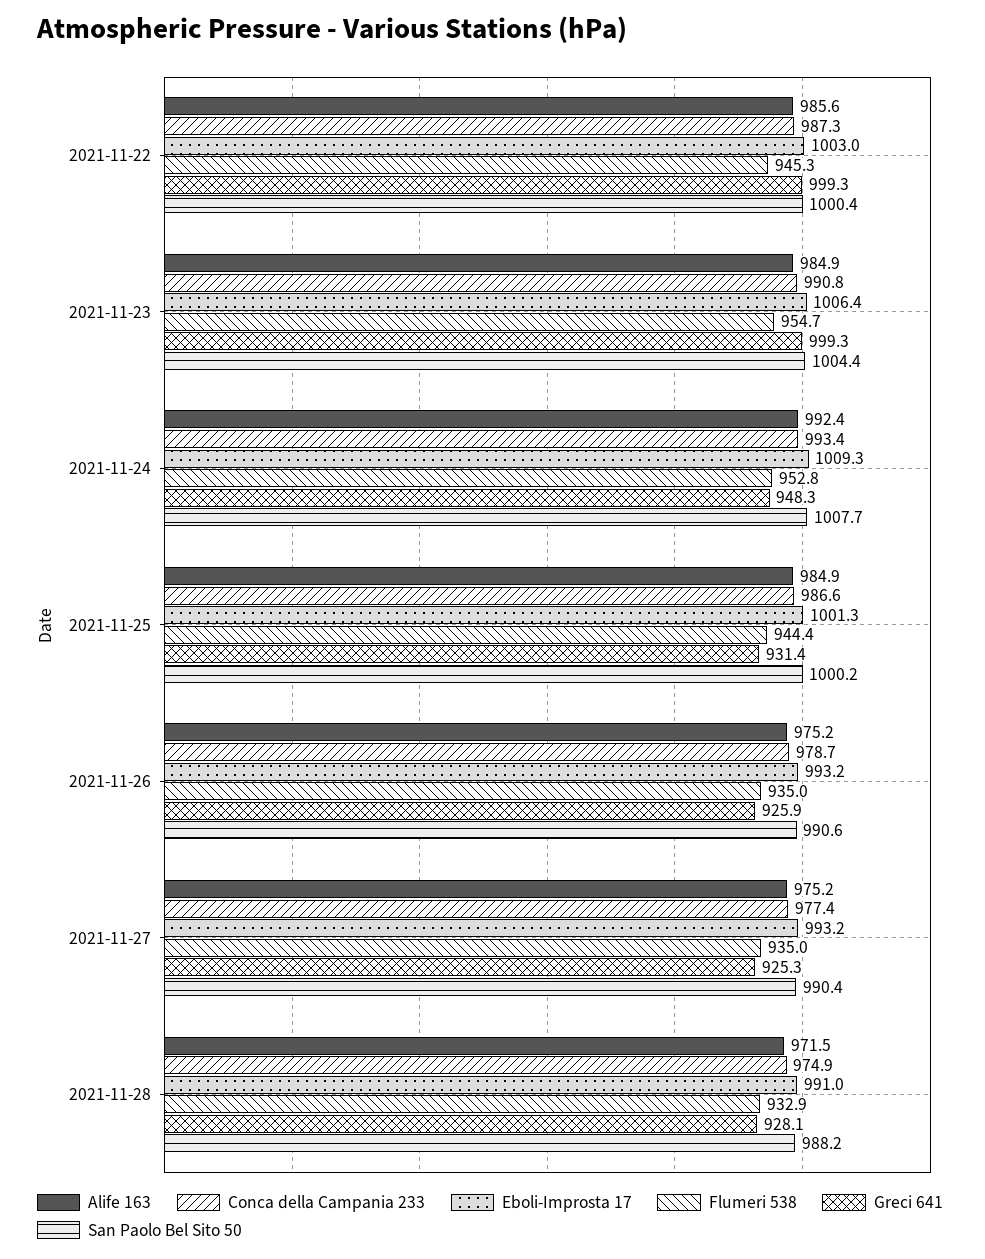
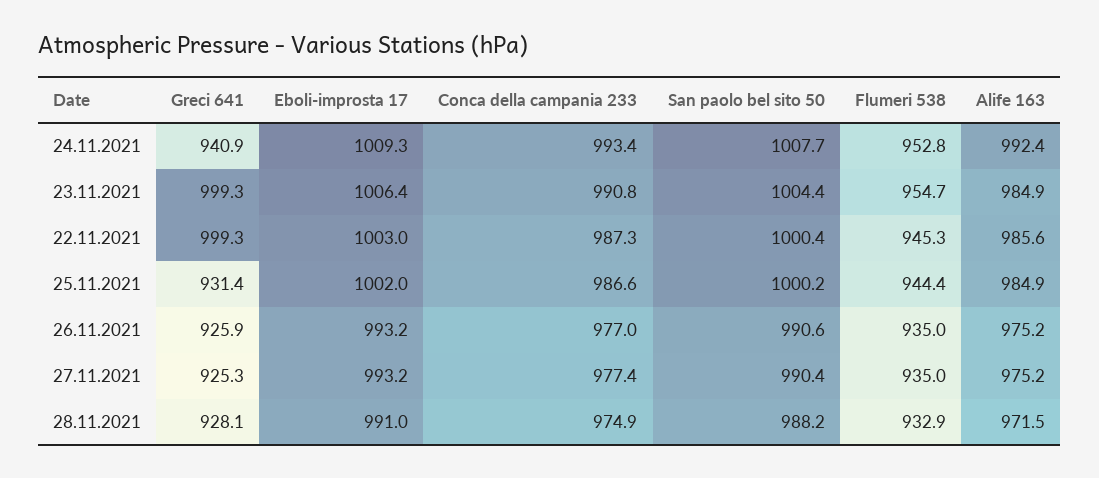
  {
    "Alife 163": {
      "2021-11-22": 985.6,
      "2021-11-23": 984.9,
      "2021-11-24": 992.4,
      "2021-11-25": 984.9,
      "2021-11-26": 975.2,
      "2021-11-27": 975.2,
      "2021-11-28": 971.5
    },
    "Conca della Campania 233": {
      "2021-11-22": 987.3,
      "2021-11-23": 990.8,
      "2021-11-24": 993.4,
      "2021-11-25": 986.6,
-     "2021-11-26": 978.7,
+     "2021-11-26": 977,
      "2021-11-27": 977.4,
      "2021-11-28": 974.9
    },
    "Eboli-Improsta 17": {
      "2021-11-22": 1003,
      "2021-11-23": 1006.4,
      "2021-11-24": 1009.3,
-     "2021-11-25": 1001.3,
+     "2021-11-25": 1002,
      "2021-11-26": 993.2,
      "2021-11-27": 993.2,
      "2021-11-28": 991
    },
    "Flumeri 538": {
      "2021-11-22": 945.3,
      "2021-11-23": 954.7,
      "2021-11-24": 952.8,
      "2021-11-25": 944.4,
      "2021-11-26": 935,
      "2021-11-27": 935,
      "2021-11-28": 932.9
    },
    "Greci 641": {
      "2021-11-22": 999.3,
      "2021-11-23": 999.3,
-     "2021-11-24": 948.3,
+     "2021-11-24": 940.9,
      "2021-11-25": 931.4,
      "2021-11-26": 925.9,
      "2021-11-27": 925.3,
      "2021-11-28": 928.1
    },
    "San Paolo Bel Sito 50": {
      "2021-11-22": 1000.4,
      "2021-11-23": 1004.4,
      "2021-11-24": 1007.7,
      "2021-11-25": 1000.2,
      "2021-11-26": 990.6,
      "2021-11-27": 990.4,
      "2021-11-28": 988.2
    }
  }

